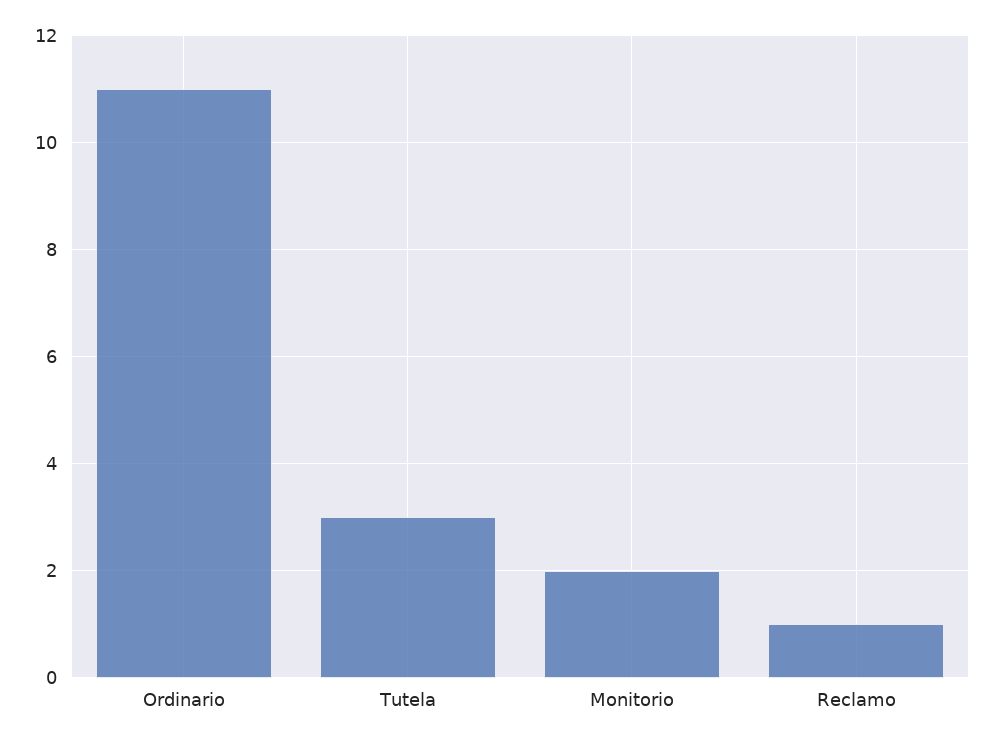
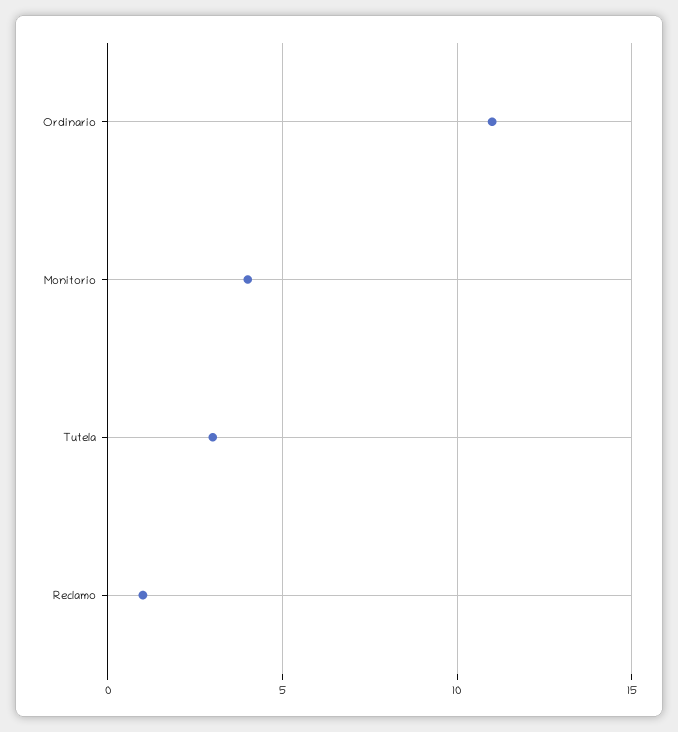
  {
    "Ordinario": 11,
    "Tutela": 3,
-   "Monitorio": 2,
+   "Monitorio": 4,
    "Reclamo": 1
  }

